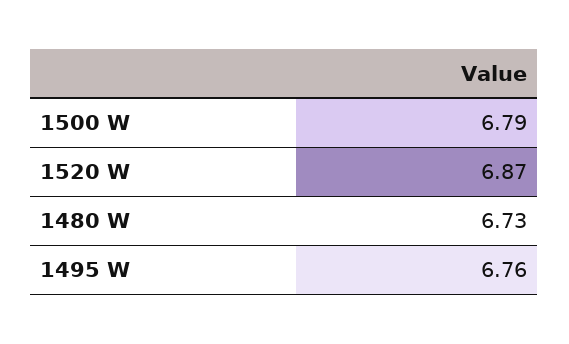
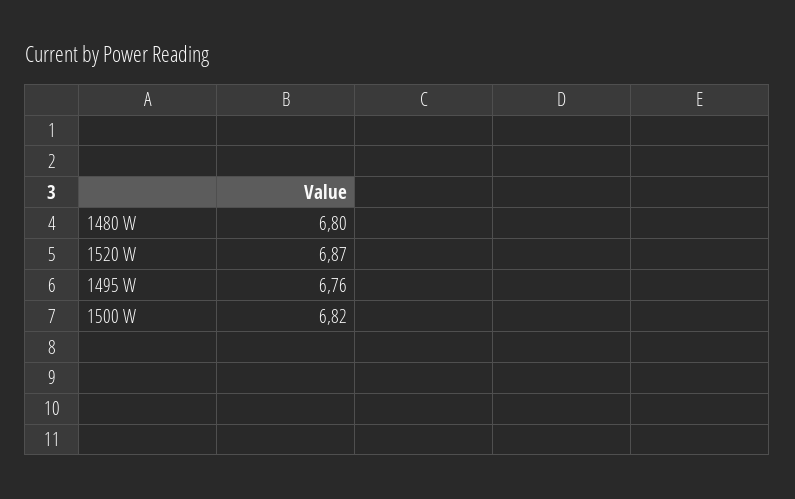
  {
-   "1500 W": 6.79,
+   "1500 W": 6.82,
    "1520 W": 6.87,
-   "1480 W": 6.73,
+   "1480 W": 6.8,
    "1495 W": 6.76
  }

